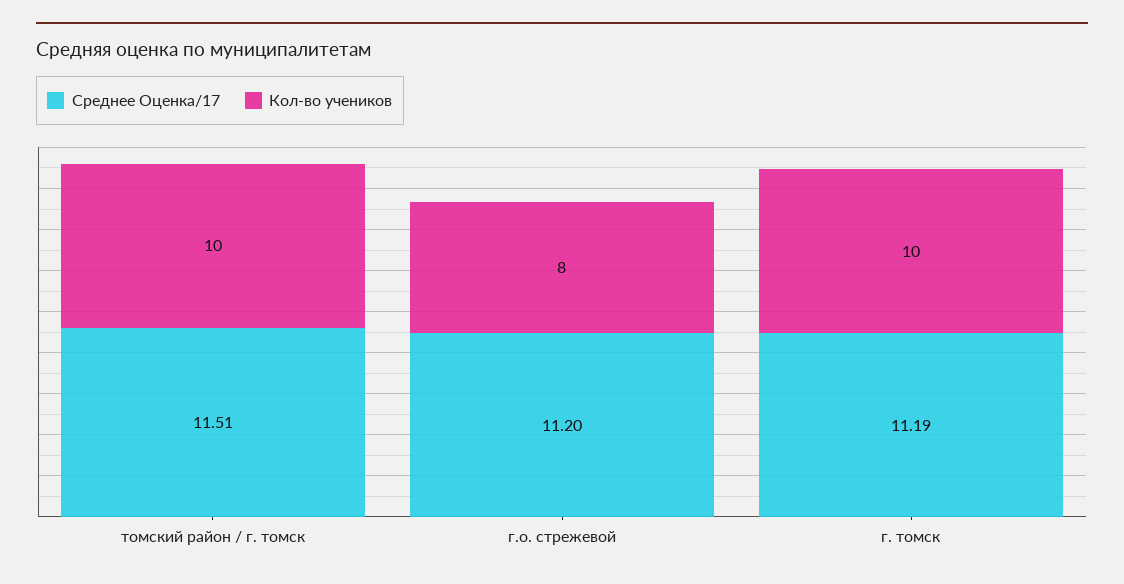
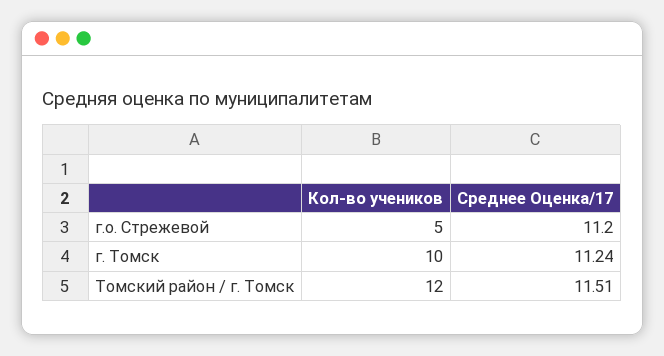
  {
    "Среднее Оценка/17": {
      "томский район / г. томск": 11.51,
      "г.о. стрежевой": 11.2,
-     "г. томск": 11.19
+     "г. томск": 11.24
    },
    "Кол-во учеников": {
-     "томский район / г. томск": 10,
+     "томский район / г. томск": 12,
-     "г.о. стрежевой": 8,
+     "г.о. стрежевой": 5,
      "г. томск": 10
    }
  }

